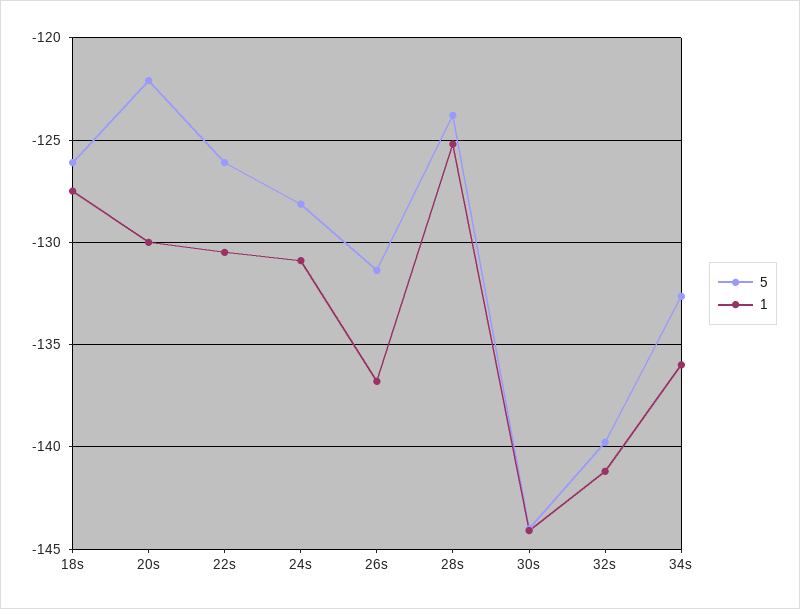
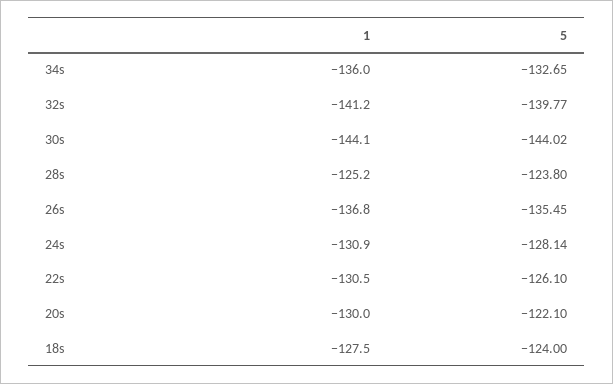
  {
    "5": {
-     "18s": -126,
+     "18s": -124,
      "20s": -122.1,
      "22s": -126.1,
      "24s": -128.14,
-     "26s": -131.5,
+     "26s": -135.45,
      "28s": -123.8,
      "30s": -144.02,
      "32s": -139.77,
      "34s": -132.65
    },
    "1": {
      "18s": -127.5,
      "20s": -130,
      "22s": -130.5,
      "24s": -130.9,
      "26s": -136.8,
      "28s": -125.2,
      "30s": -144.1,
      "32s": -141.2,
      "34s": -136
    }
  }

